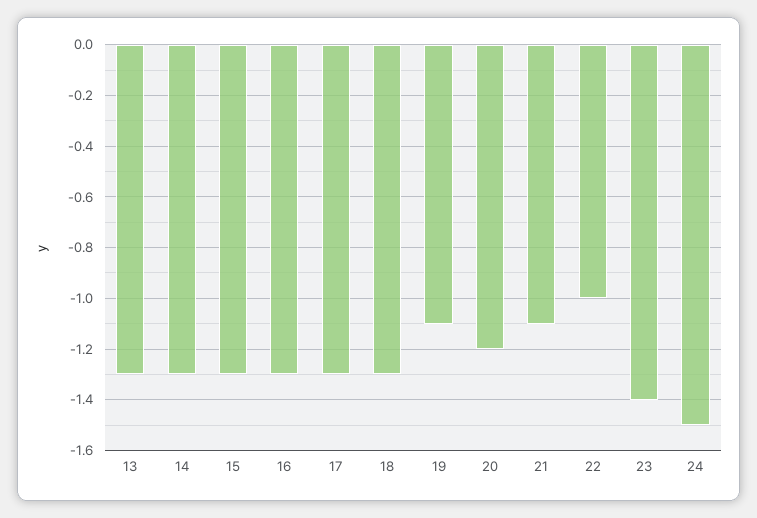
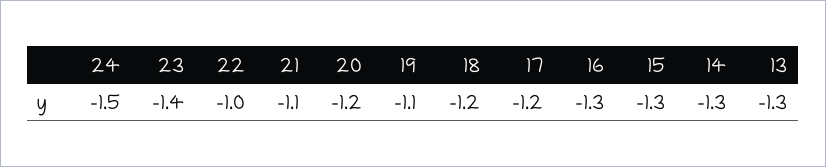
  {
    "13": -1.3,
    "14": -1.3,
    "15": -1.3,
    "16": -1.3,
-   "17": -1.3,
+   "17": -1.2,
-   "18": -1.3,
+   "18": -1.2,
    "19": -1.1,
    "20": -1.2,
    "21": -1.1,
    "22": -1,
    "23": -1.4,
    "24": -1.5
  }

